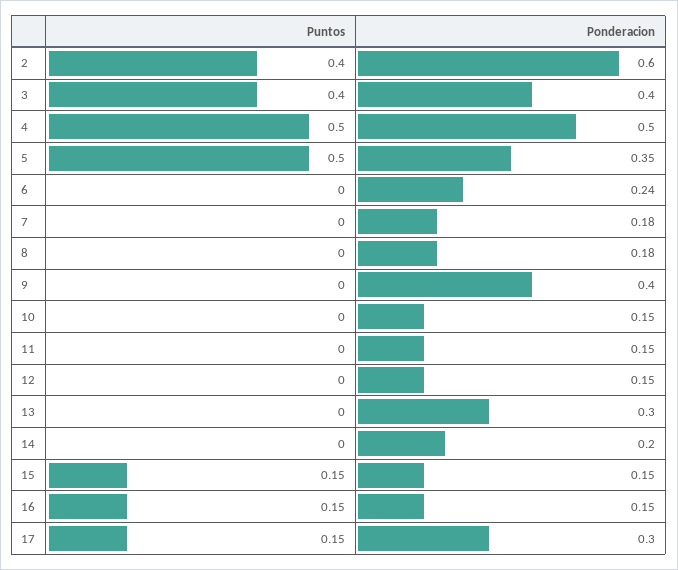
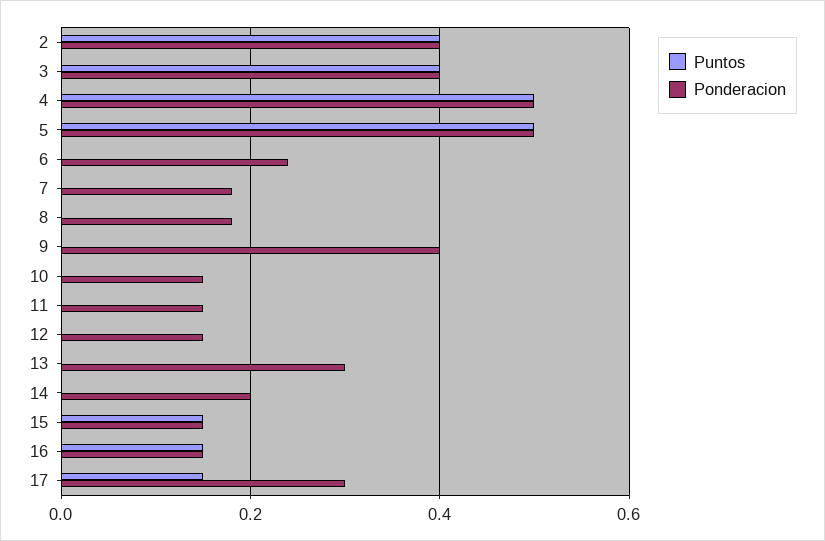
  {
    "Puntos": {
      "2": 0.4,
      "3": 0.4,
      "4": 0.5,
      "5": 0.5,
      "6": 0,
      "7": 0,
      "8": 0,
      "9": 0,
      "10": 0,
      "11": 0,
      "12": 0,
      "13": 0,
      "14": 0,
      "15": 0.15,
      "16": 0.15,
      "17": 0.15
    },
    "Ponderacion": {
-     "2": 0.6,
+     "2": 0.4,
      "3": 0.4,
      "4": 0.5,
-     "5": 0.35,
+     "5": 0.5,
      "6": 0.24,
      "7": 0.18,
      "8": 0.18,
      "9": 0.4,
      "10": 0.15,
      "11": 0.15,
      "12": 0.15,
      "13": 0.3,
      "14": 0.2,
      "15": 0.15,
      "16": 0.15,
      "17": 0.3
    }
  }

